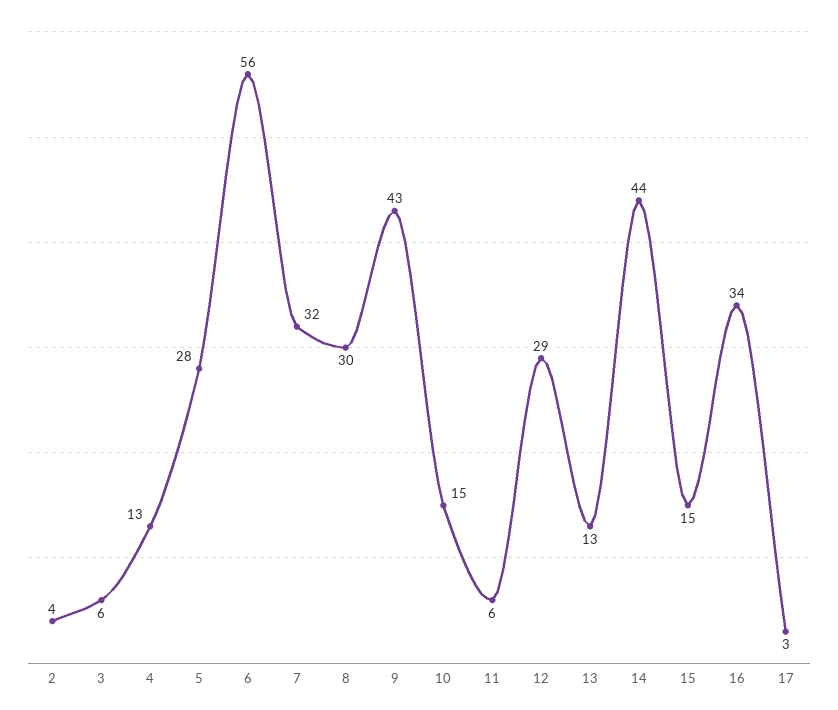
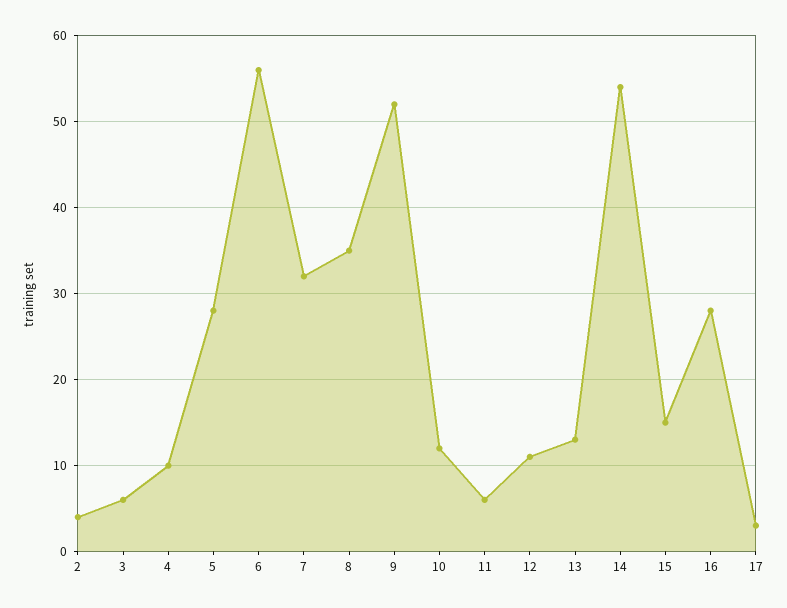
  {
    "2": 4,
    "3": 6,
-   "4": 13,
+   "4": 10,
    "5": 28,
    "6": 56,
    "7": 32,
-   "8": 30,
+   "8": 35,
-   "9": 43,
+   "9": 52,
-   "10": 15,
+   "10": 12,
    "11": 6,
-   "12": 29,
+   "12": 11,
    "13": 13,
-   "14": 44,
+   "14": 54,
    "15": 15,
-   "16": 34,
+   "16": 28,
    "17": 3
  }

